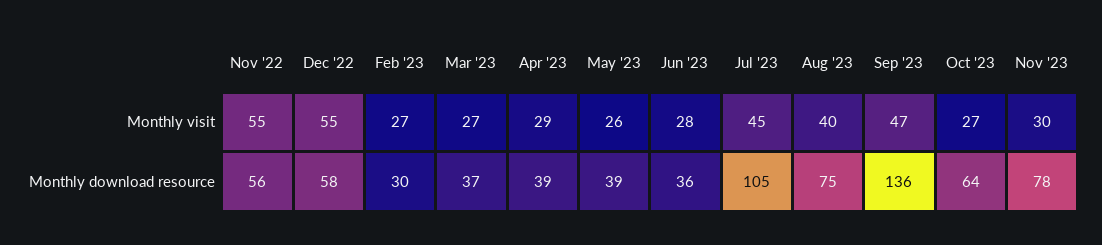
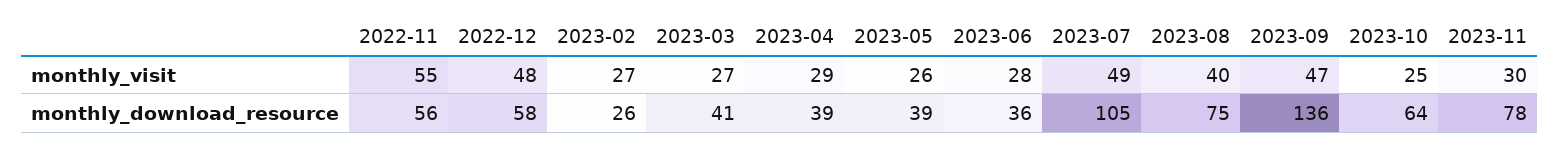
  {
    "Nov '22": {
      "Monthly visit": 55,
      "Monthly download resource": 56
    },
    "Dec '22": {
-     "Monthly visit": 55,
+     "Monthly visit": 48,
      "Monthly download resource": 58
    },
    "Feb '23": {
      "Monthly visit": 27,
-     "Monthly download resource": 30
+     "Monthly download resource": 26
    },
    "Mar '23": {
      "Monthly visit": 27,
-     "Monthly download resource": 37
+     "Monthly download resource": 41
    },
    "Apr '23": {
      "Monthly visit": 29,
      "Monthly download resource": 39
    },
    "May '23": {
      "Monthly visit": 26,
      "Monthly download resource": 39
    },
    "Jun '23": {
      "Monthly visit": 28,
      "Monthly download resource": 36
    },
    "Jul '23": {
-     "Monthly visit": 45,
+     "Monthly visit": 49,
      "Monthly download resource": 105
    },
    "Aug '23": {
      "Monthly visit": 40,
      "Monthly download resource": 75
    },
    "Sep '23": {
      "Monthly visit": 47,
      "Monthly download resource": 136
    },
    "Oct '23": {
-     "Monthly visit": 27,
+     "Monthly visit": 25,
      "Monthly download resource": 64
    },
    "Nov '23": {
      "Monthly visit": 30,
      "Monthly download resource": 78
    }
  }

